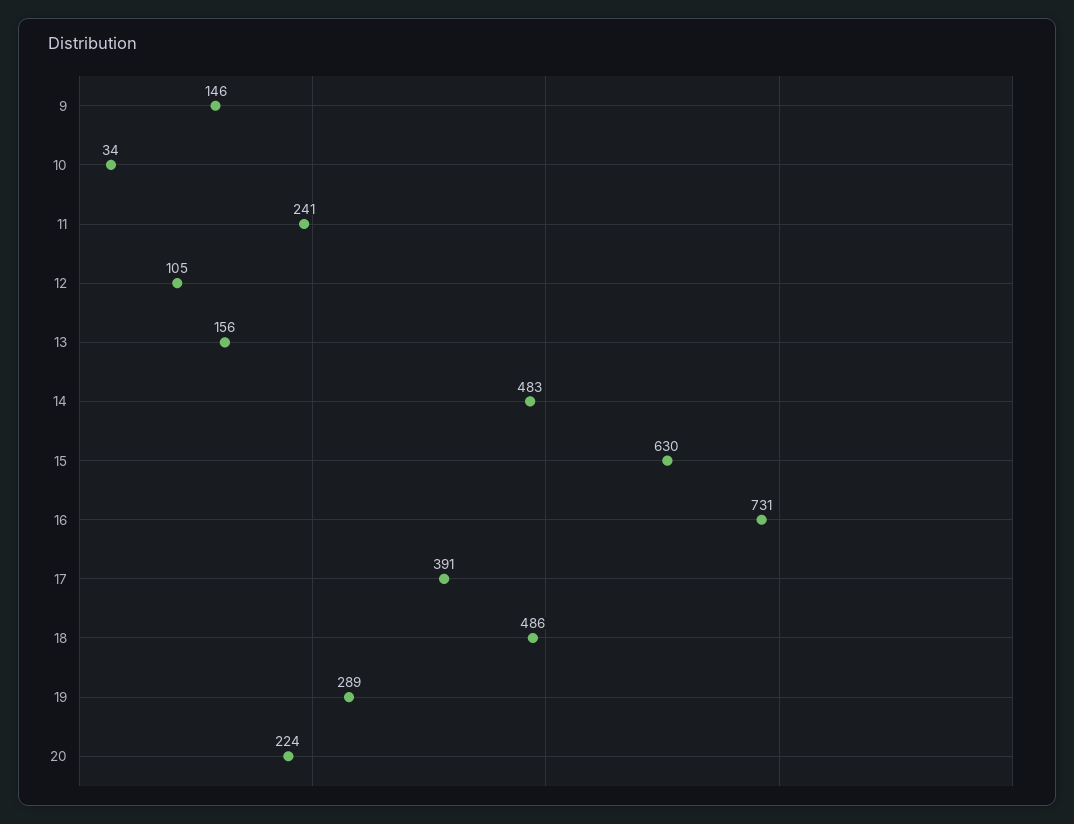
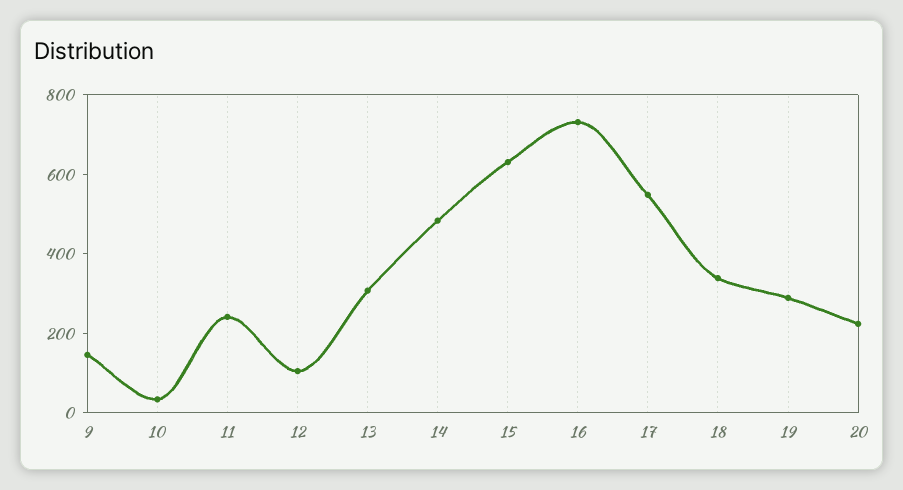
  {
    "9": 146,
    "10": 34,
    "11": 241,
    "12": 105,
-   "13": 156,
+   "13": 300,
    "14": 483,
    "15": 630,
    "16": 731,
-   "17": 391,
+   "17": 550,
-   "18": 486,
+   "18": 350,
    "19": 289,
    "20": 224
  }

